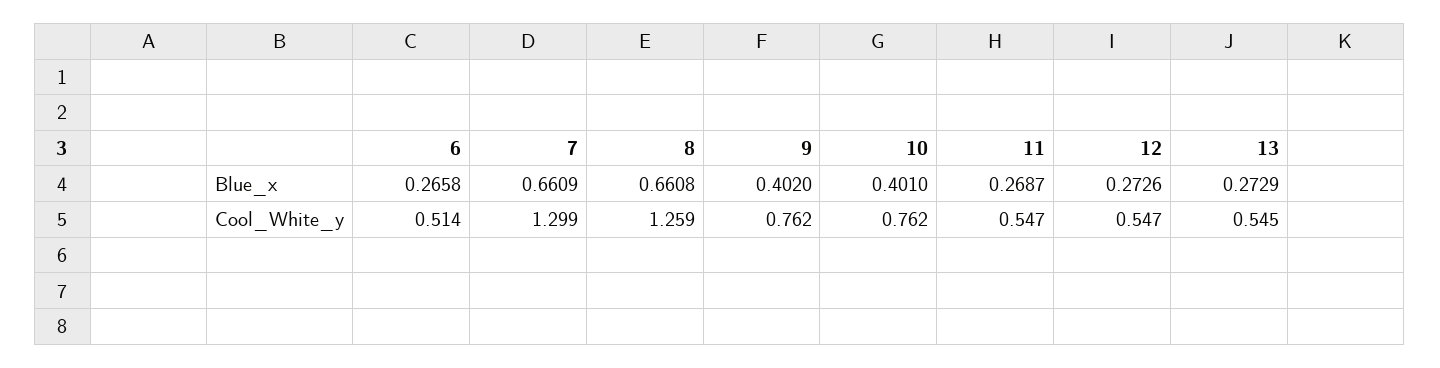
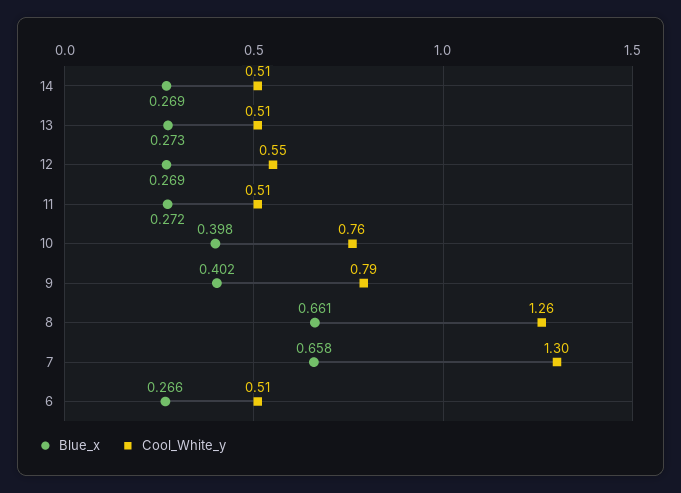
  {
    "Blue_x": {
      "6": 0.2658,
-     "7": 0.6609,
+     "7": 0.658,
      "8": 0.6608,
      "9": 0.402,
-     "10": 0.401,
+     "10": 0.398,
-     "11": 0.2687,
+     "11": 0.272,
-     "12": 0.2726,
+     "12": 0.269,
-     "13": 0.2729
+     "13": 0.2729,
+     "14": 0.269
    },
    "Cool_White_y": {
      "6": 0.514,
      "7": 1.299,
      "8": 1.259,
-     "9": 0.762,
+     "9": 0.79,
      "10": 0.762,
-     "11": 0.547,
+     "11": 0.51,
      "12": 0.547,
-     "13": 0.545
+     "13": 0.51,
+     "14": 0.51
    }
  }

